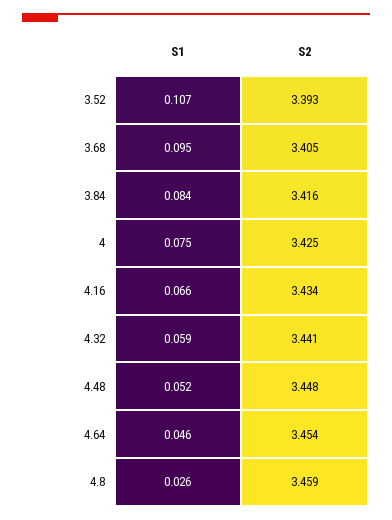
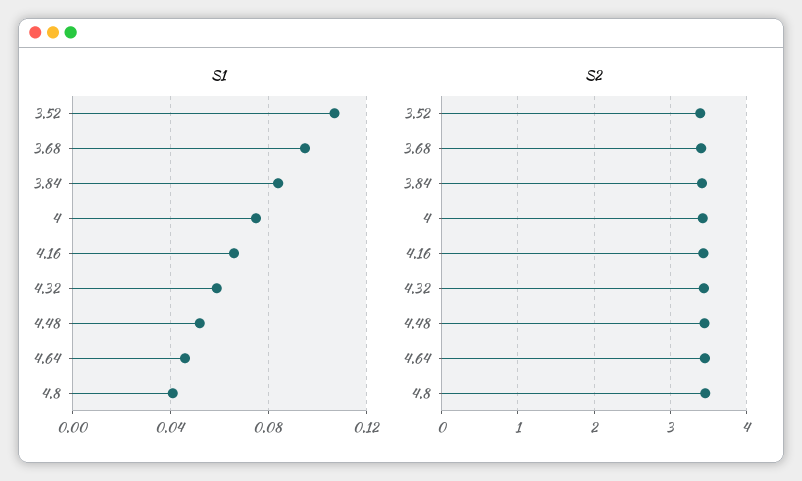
  {
    "S1": {
      "3.52": 0.107,
      "3.68": 0.095,
      "3.84": 0.084,
      "4": 0.075,
      "4.16": 0.066,
      "4.32": 0.059,
      "4.48": 0.052,
      "4.64": 0.046,
-     "4.8": 0.026
+     "4.8": 0.04
    },
    "S2": {
      "3.52": 3.393,
      "3.68": 3.405,
      "3.84": 3.416,
      "4": 3.425,
      "4.16": 3.434,
      "4.32": 3.441,
      "4.48": 3.448,
      "4.64": 3.454,
      "4.8": 3.459
    }
  }

